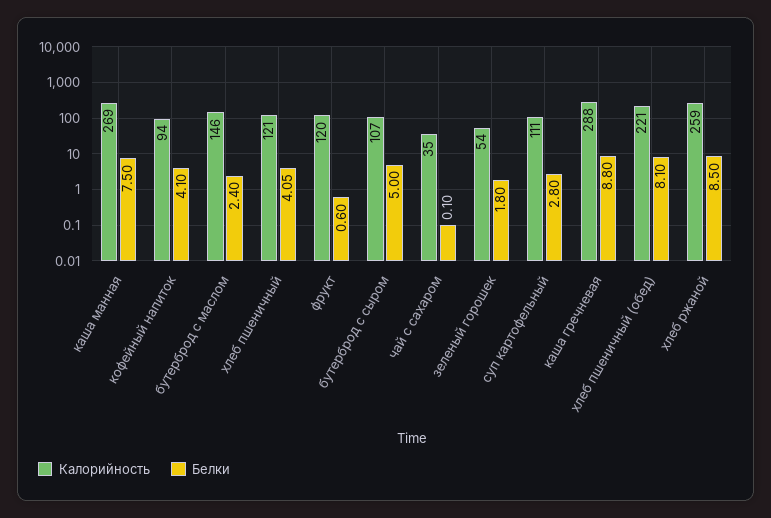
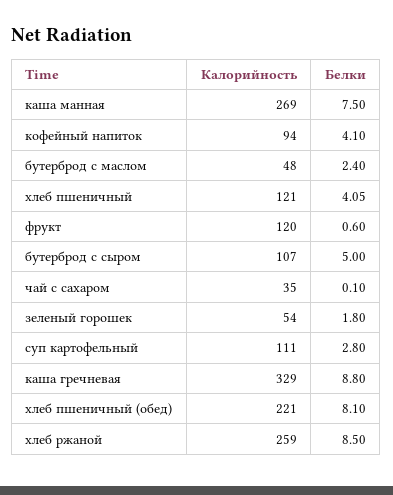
  {
    "Калорийность": {
      "каша манная": 269,
      "кофейный напиток": 94,
-     "бутерброд с маслом": 146,
+     "бутерброд с маслом": 48,
      "хлеб пшеничный": 121,
      "фрукт": 120,
      "бутерброд с сыром": 107,
      "чай с сахаром": 35,
      "зеленый горошек": 54,
      "суп картофельный": 111,
-     "каша гречневая": 288,
+     "каша гречневая": 329,
      "хлеб пшеничный (обед)": 221,
      "хлеб ржаной": 259
    },
    "Белки": {
      "каша манная": 7.5,
      "кофейный напиток": 4.1,
      "бутерброд с маслом": 2.4,
      "хлеб пшеничный": 4.05,
      "фрукт": 0.6,
      "бутерброд с сыром": 5,
      "чай с сахаром": 0.1,
      "зеленый горошек": 1.8,
      "суп картофельный": 2.8,
      "каша гречневая": 8.8,
      "хлеб пшеничный (обед)": 8.1,
      "хлеб ржаной": 8.5
    }
  }

